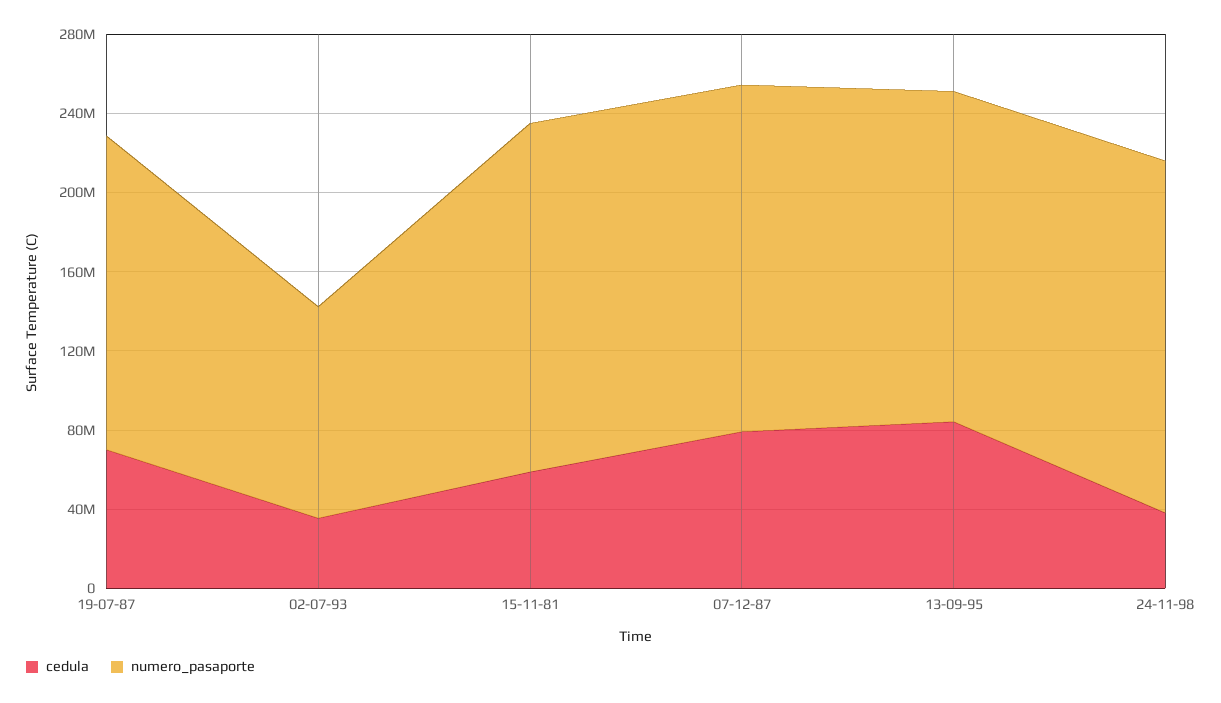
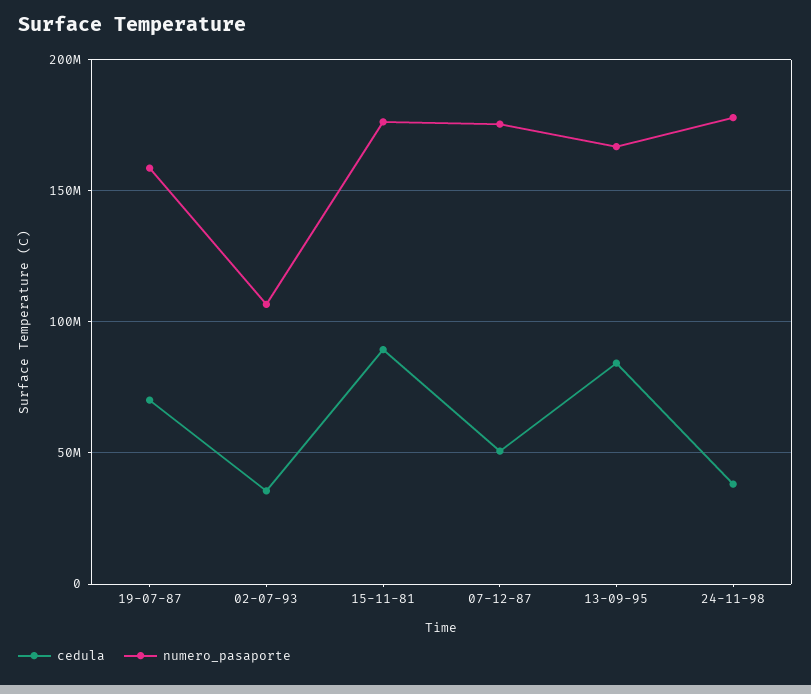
  {
    "cedula": {
      "19-07-87": 70000000,
      "02-07-93": 35000000,
-     "15-11-81": 60000000,
+     "15-11-81": 90000000,
-     "07-12-87": 80000000,
+     "07-12-87": 50000000,
      "13-09-95": 85000000,
      "24-11-98": 40000000
    },
    "numero_pasaporte": {
      "19-07-87": 160000000,
      "02-07-93": 105000000,
      "15-11-81": 175000000,
      "07-12-87": 175000000,
      "13-09-95": 165000000,
      "24-11-98": 180000000
    }
  }

